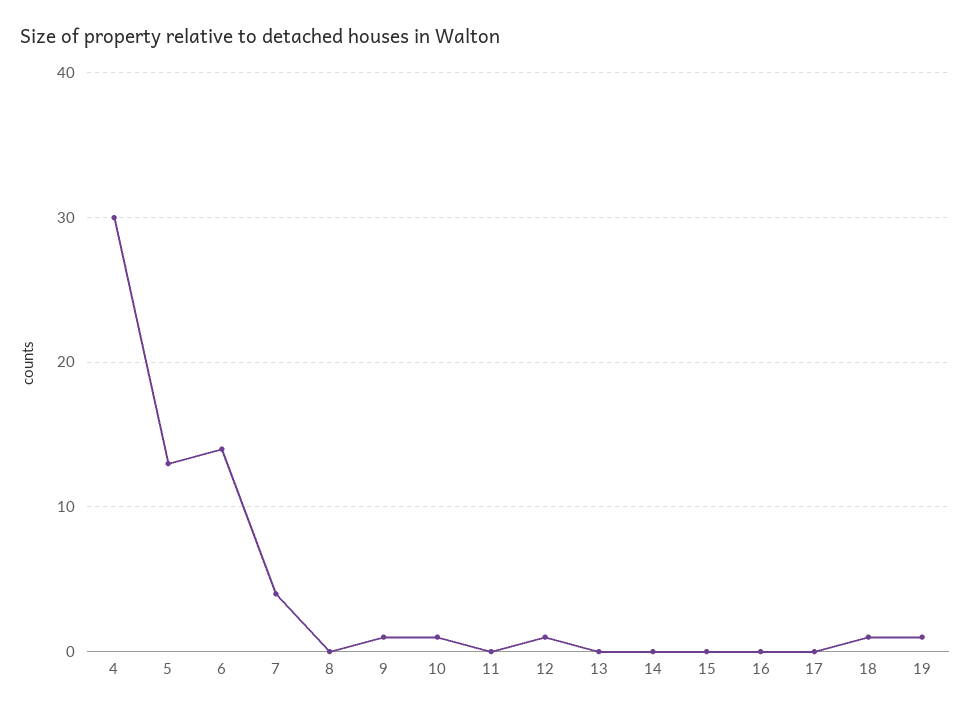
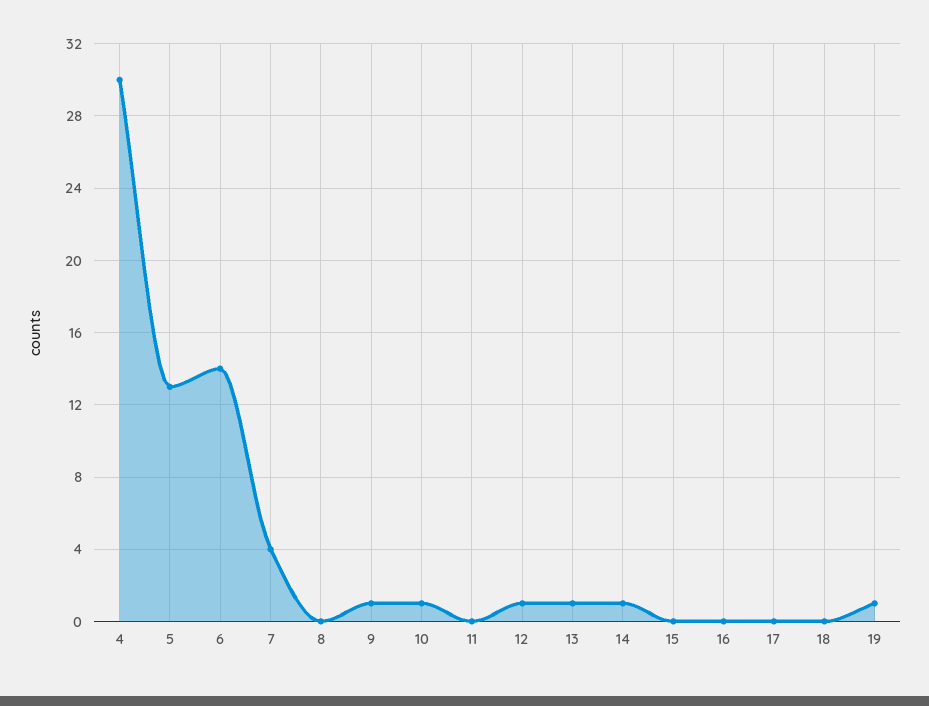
  {
    "4": 30,
    "5": 13,
    "6": 14,
    "7": 4,
    "8": 0,
    "9": 1,
    "10": 1,
    "11": 0,
    "12": 1,
-   "13": 0,
+   "13": 1,
-   "14": 0,
+   "14": 1,
    "15": 0,
    "16": 0,
    "17": 0,
-   "18": 1,
+   "18": 0,
    "19": 1
  }

